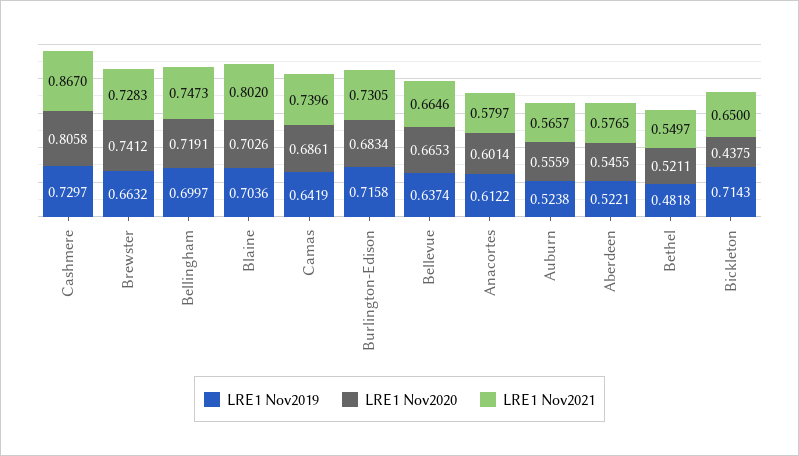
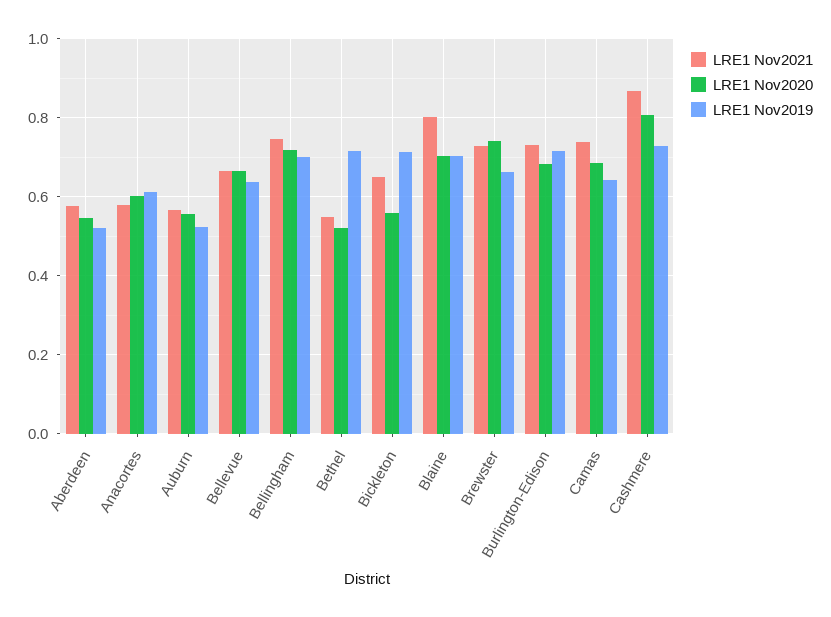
  {
    "LRE1 Nov2019": {
      "Cashmere": 0.7297,
      "Brewster": 0.6632,
      "Bellingham": 0.6997,
      "Blaine": 0.7036,
      "Camas": 0.6419,
      "Burlington-Edison": 0.7158,
      "Bellevue": 0.6374,
      "Anacortes": 0.6122,
      "Auburn": 0.5238,
      "Aberdeen": 0.5221,
-     "Bethel": 0.4818,
+     "Bethel": 0.72,
      "Bickleton": 0.7143
    },
    "LRE1 Nov2020": {
      "Cashmere": 0.8058,
      "Brewster": 0.7412,
      "Bellingham": 0.7191,
      "Blaine": 0.7026,
      "Camas": 0.6861,
      "Burlington-Edison": 0.6834,
      "Bellevue": 0.6653,
      "Anacortes": 0.6014,
      "Auburn": 0.5559,
      "Aberdeen": 0.5455,
      "Bethel": 0.5211,
-     "Bickleton": 0.4375
+     "Bickleton": 0.56
    },
    "LRE1 Nov2021": {
      "Cashmere": 0.867,
      "Brewster": 0.7283,
      "Bellingham": 0.7473,
      "Blaine": 0.802,
      "Camas": 0.7396,
      "Burlington-Edison": 0.7305,
      "Bellevue": 0.6646,
      "Anacortes": 0.5797,
      "Auburn": 0.5657,
      "Aberdeen": 0.5765,
      "Bethel": 0.5497,
      "Bickleton": 0.65
    }
  }

